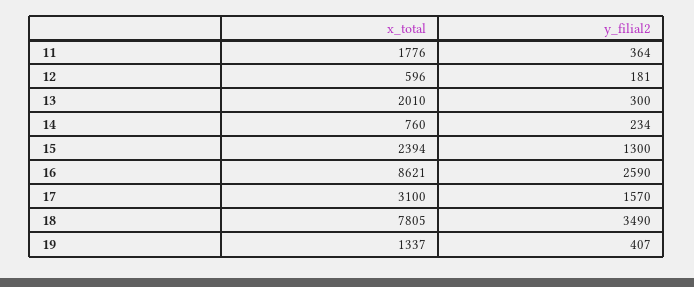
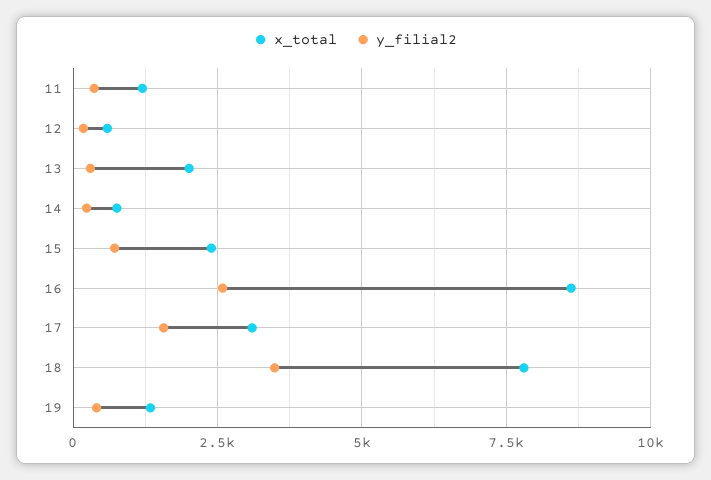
  {
    "x_total": {
-     "11": 1776,
+     "11": 1250,
      "12": 596,
      "13": 2010,
      "14": 760,
      "15": 2394,
      "16": 8621,
      "17": 3100,
      "18": 7805,
      "19": 1337
    },
    "y_filial2": {
      "11": 364,
      "12": 181,
      "13": 300,
      "14": 234,
-     "15": 1300,
+     "15": 750,
      "16": 2590,
      "17": 1570,
      "18": 3490,
      "19": 407
    }
  }

